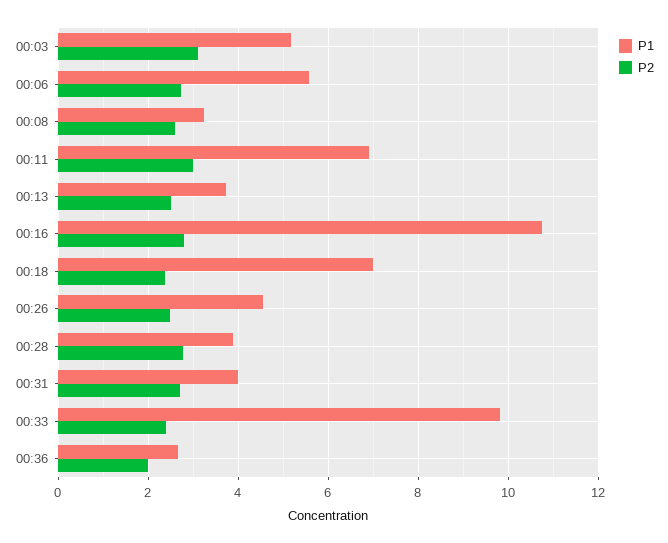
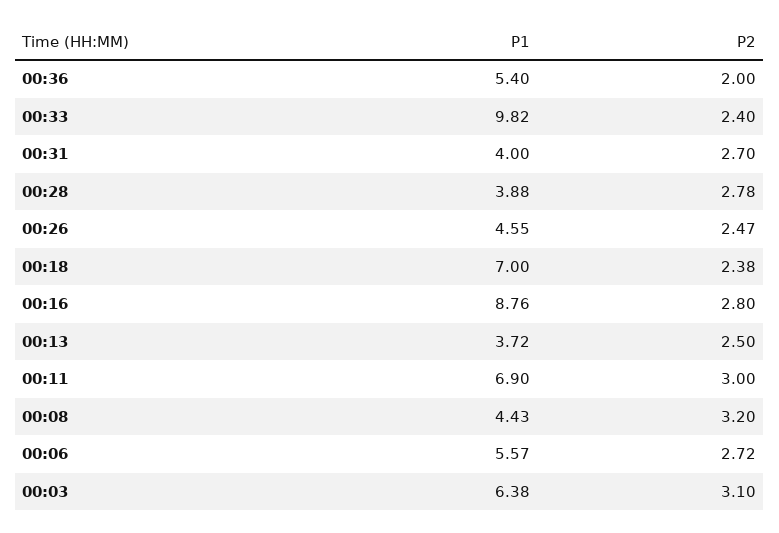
  {
    "P1": {
-     "00:03": 5.2,
+     "00:03": 6.38,
      "00:06": 5.57,
-     "00:08": 3.2,
+     "00:08": 4.43,
      "00:11": 6.9,
      "00:13": 3.72,
-     "00:16": 10.8,
+     "00:16": 8.76,
      "00:18": 7,
      "00:26": 4.55,
      "00:28": 3.88,
      "00:31": 4,
      "00:33": 9.82,
-     "00:36": 2.6
+     "00:36": 5.4
    },
    "P2": {
      "00:03": 3.1,
      "00:06": 2.72,
-     "00:08": 2.6,
+     "00:08": 3.2,
      "00:11": 3,
      "00:13": 2.5,
      "00:16": 2.8,
      "00:18": 2.38,
      "00:26": 2.47,
      "00:28": 2.78,
      "00:31": 2.7,
      "00:33": 2.4,
      "00:36": 2
    }
  }

